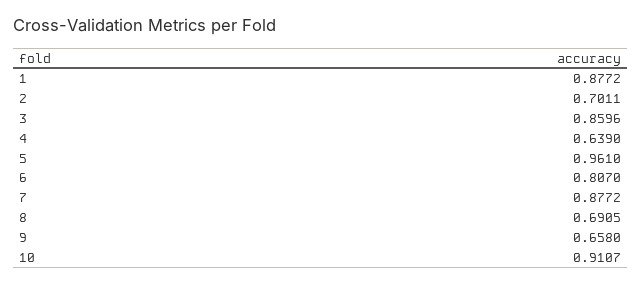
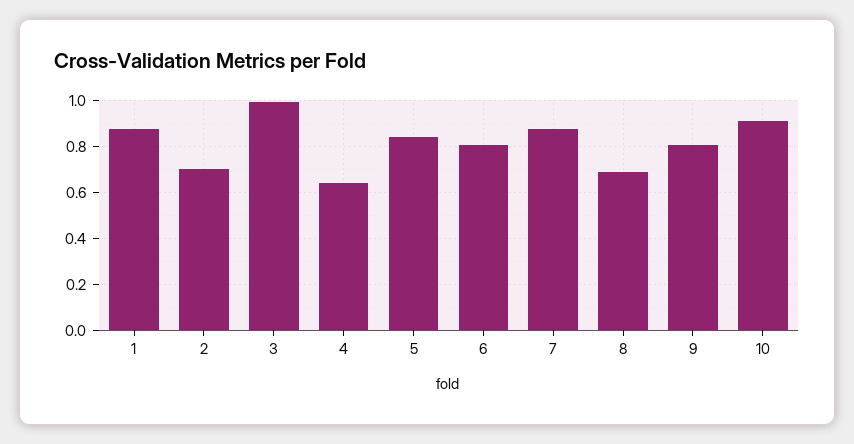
  {
    "1": 0.8772,
    "2": 0.7011,
-   "3": 0.8596,
+   "3": 1,
    "4": 0.639,
-   "5": 0.961,
+   "5": 0.85,
    "6": 0.807,
    "7": 0.8772,
    "8": 0.6905,
-   "9": 0.658,
+   "9": 0.8,
    "10": 0.9107
  }

